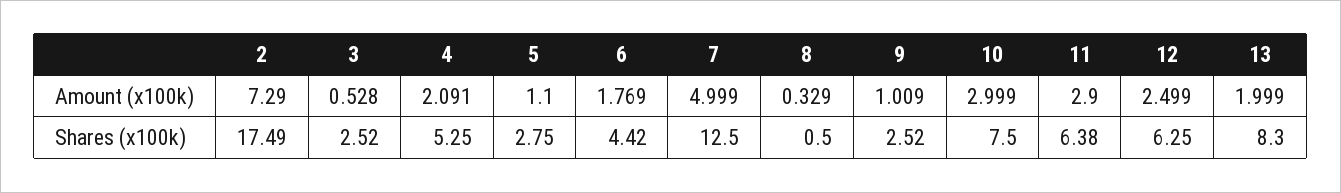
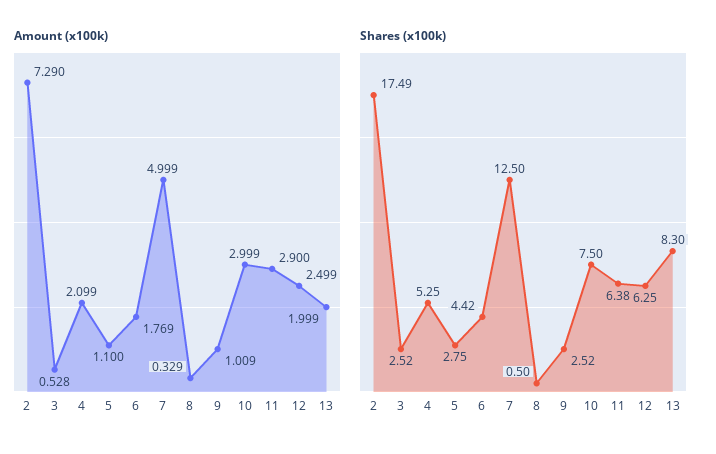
  {
    "Amount (x100k)": {
      "2": 7.29,
      "3": 0.528,
-     "4": 2.091,
+     "4": 2.099,
      "5": 1.1,
      "6": 1.769,
      "7": 4.999,
      "8": 0.329,
      "9": 1.009,
      "10": 2.999,
      "11": 2.9,
      "12": 2.499,
      "13": 1.999
    },
    "Shares (x100k)": {
      "2": 17.49,
      "3": 2.52,
      "4": 5.25,
      "5": 2.75,
      "6": 4.42,
      "7": 12.5,
      "8": 0.5,
      "9": 2.52,
      "10": 7.5,
      "11": 6.38,
      "12": 6.25,
      "13": 8.3
    }
  }

